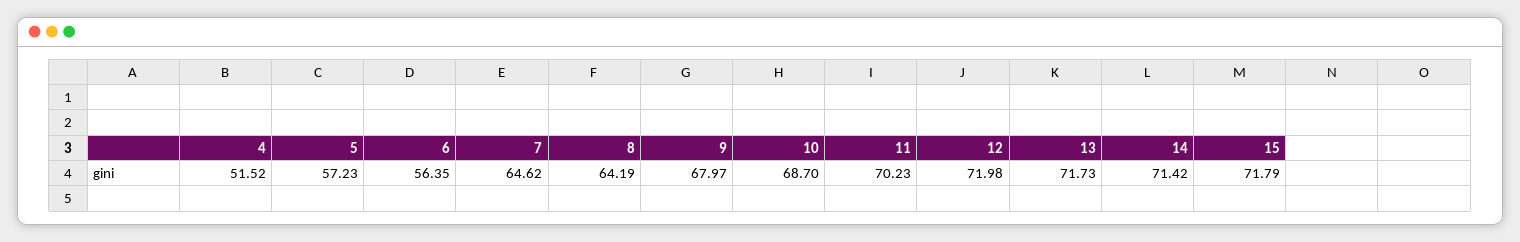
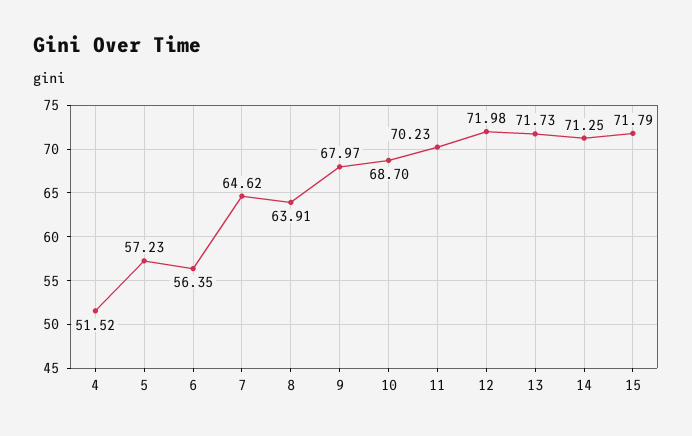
  {
    "4": 51.52,
    "5": 57.23,
    "6": 56.35,
    "7": 64.62,
-   "8": 64.19,
+   "8": 63.91,
    "9": 67.97,
    "10": 68.7,
    "11": 70.23,
    "12": 71.98,
    "13": 71.73,
-   "14": 71.42,
+   "14": 71.25,
    "15": 71.79
  }

